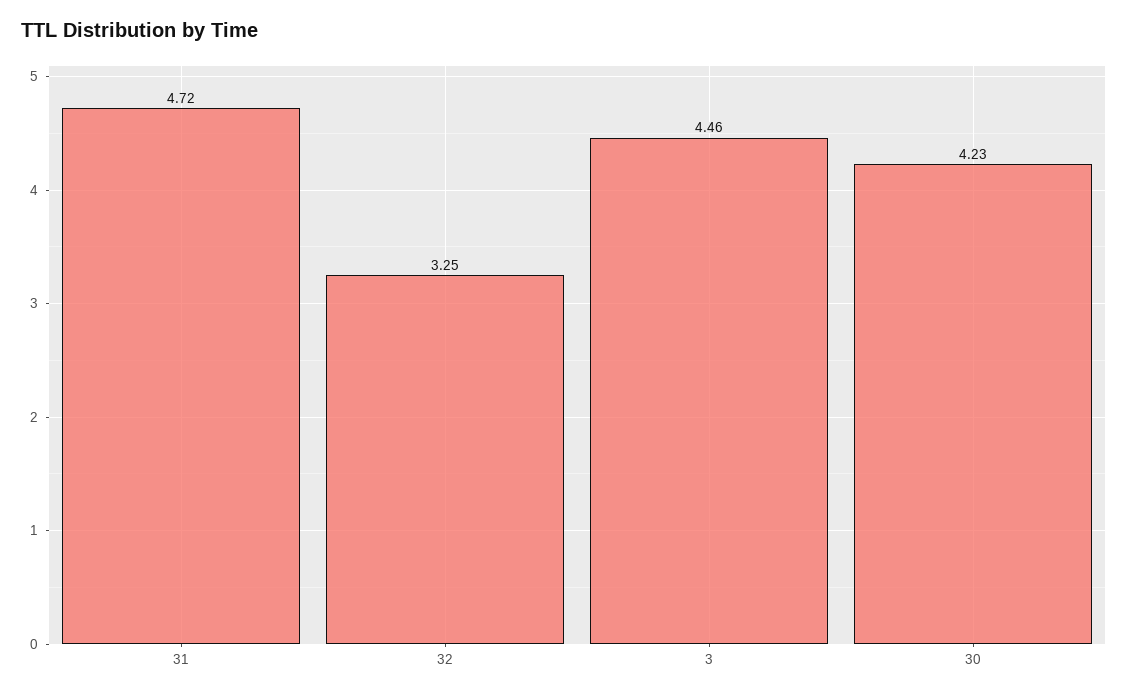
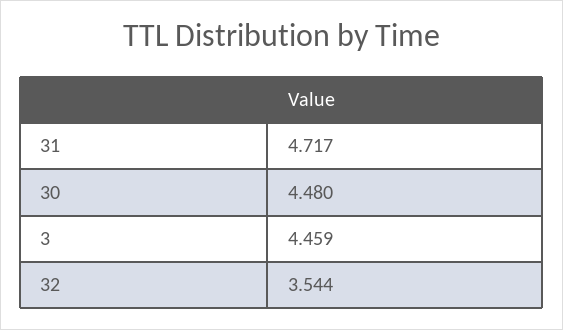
  {
    "31": 4.717,
-   "32": 3.25,
+   "32": 3.544,
    "3": 4.459,
-   "30": 4.23
+   "30": 4.48
  }

